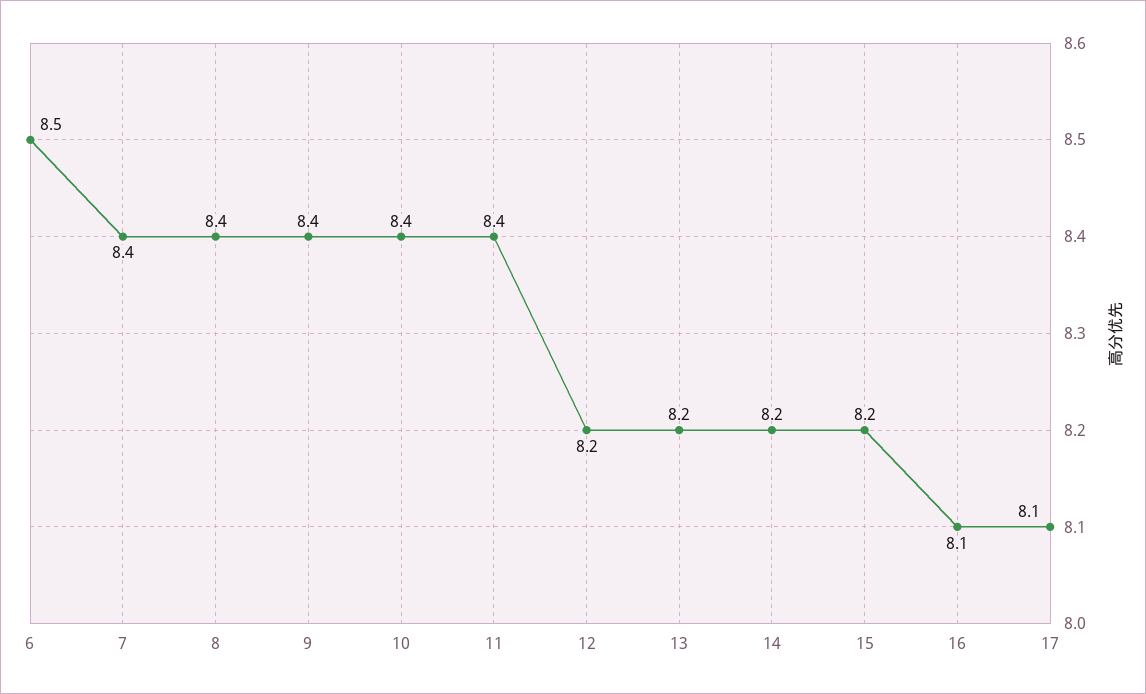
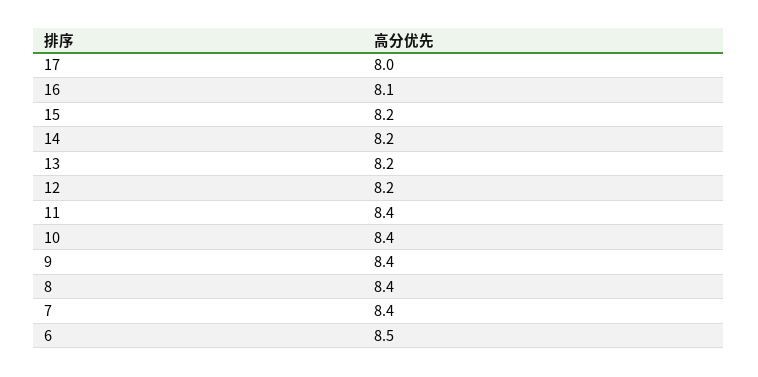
  {
    "6": 8.5,
    "7": 8.4,
    "8": 8.4,
    "9": 8.4,
    "10": 8.4,
    "11": 8.4,
    "12": 8.2,
    "13": 8.2,
    "14": 8.2,
    "15": 8.2,
    "16": 8.1,
-   "17": 8.1
+   "17": 8
  }

